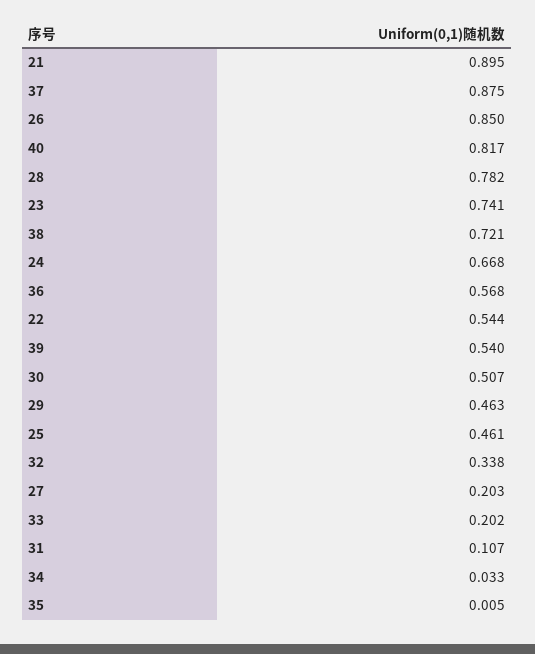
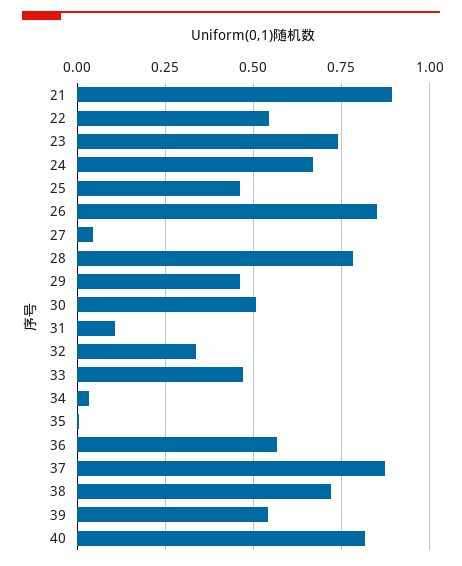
  {
    "21": 0.895,
    "37": 0.875,
    "26": 0.85,
    "40": 0.817,
    "28": 0.782,
    "23": 0.741,
    "38": 0.721,
    "24": 0.668,
    "36": 0.568,
    "22": 0.544,
    "39": 0.54,
    "30": 0.507,
    "29": 0.463,
    "25": 0.461,
    "32": 0.338,
-   "27": 0.203,
+   "27": 0.05,
-   "33": 0.202,
+   "33": 0.475,
    "31": 0.107,
    "34": 0.033,
    "35": 0.005
  }

